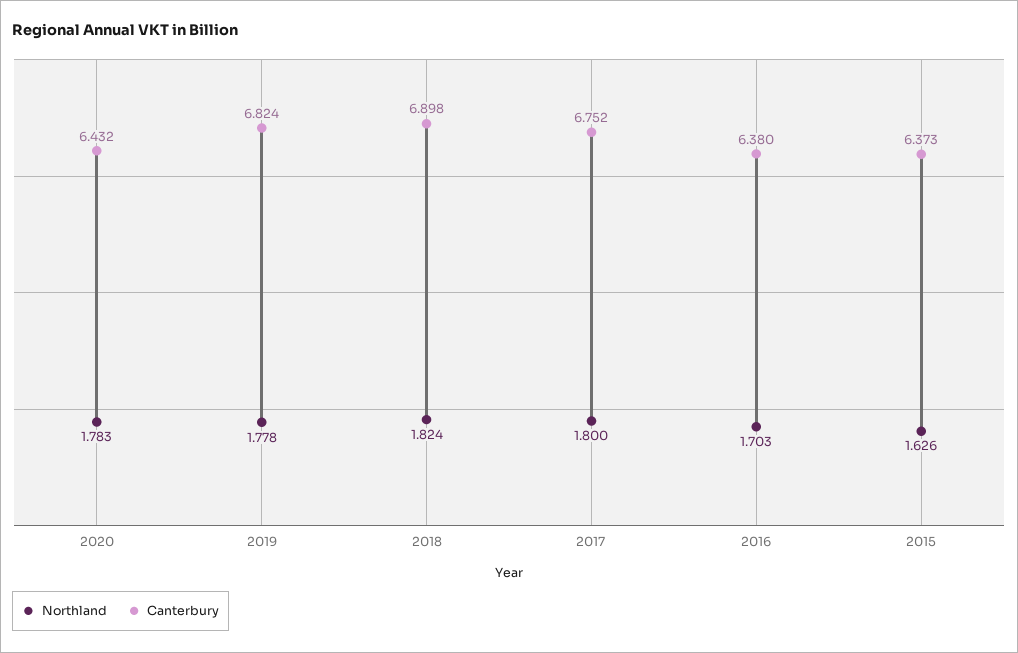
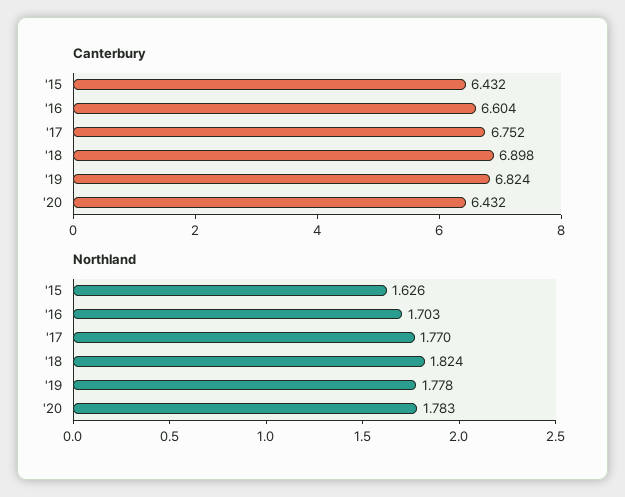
  {
    "Northland": {
      "2020": 1.783,
      "2019": 1.778,
      "2018": 1.824,
-     "2017": 1.8,
+     "2017": 1.77,
      "2016": 1.703,
      "2015": 1.626
    },
    "Canterbury": {
      "2020": 6.432,
      "2019": 6.824,
      "2018": 6.898,
      "2017": 6.752,
-     "2016": 6.38,
+     "2016": 6.604,
-     "2015": 6.373
+     "2015": 6.432
    }
  }

